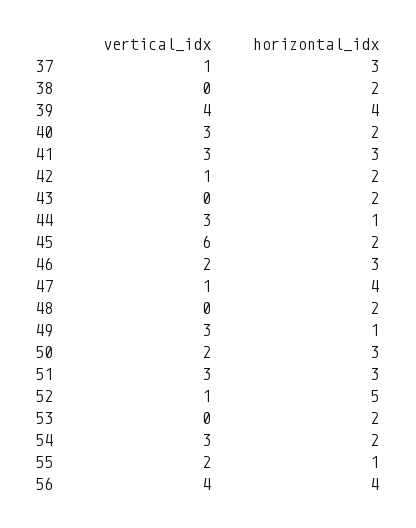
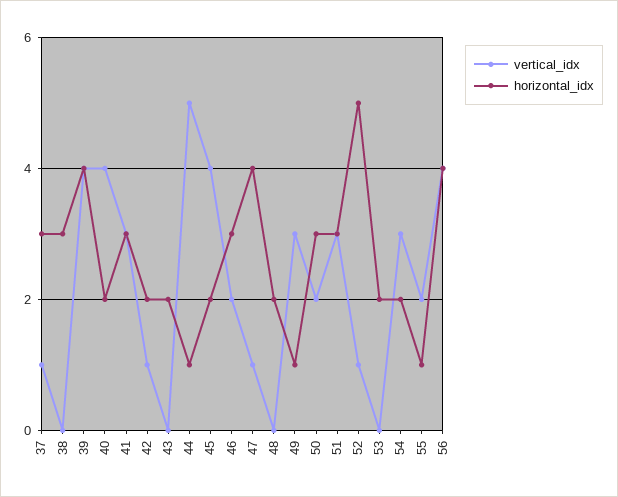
  {
    "vertical_idx": {
      "37": 1,
      "38": 0,
      "39": 4,
-     "40": 3,
+     "40": 4,
      "41": 3,
      "42": 1,
      "43": 0,
-     "44": 3,
+     "44": 5,
-     "45": 6,
+     "45": 4,
      "46": 2,
      "47": 1,
      "48": 0,
      "49": 3,
      "50": 2,
      "51": 3,
      "52": 1,
      "53": 0,
      "54": 3,
      "55": 2,
      "56": 4
    },
    "horizontal_idx": {
      "37": 3,
-     "38": 2,
+     "38": 3,
      "39": 4,
      "40": 2,
      "41": 3,
      "42": 2,
      "43": 2,
      "44": 1,
      "45": 2,
      "46": 3,
      "47": 4,
      "48": 2,
      "49": 1,
      "50": 3,
      "51": 3,
      "52": 5,
      "53": 2,
      "54": 2,
      "55": 1,
      "56": 4
    }
  }

